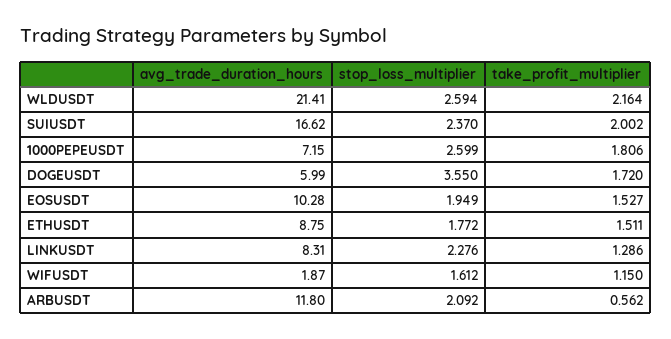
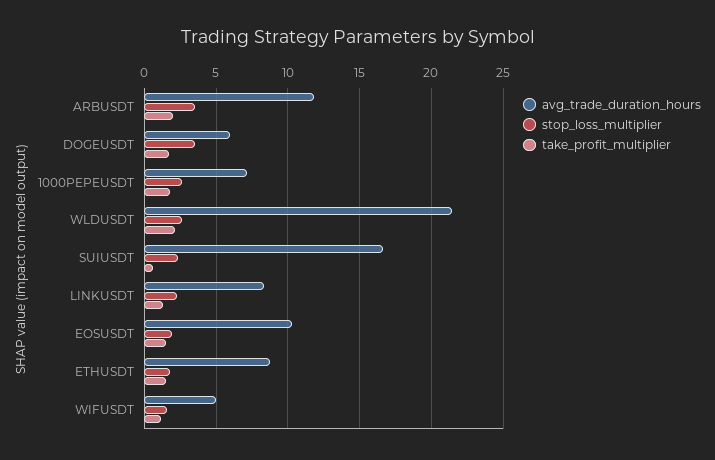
  {
    "avg_trade_duration_hours": {
      "WLDUSDT": 21.41,
      "SUIUSDT": 16.62,
      "1000PEPEUSDT": 7.15,
      "DOGEUSDT": 5.99,
      "EOSUSDT": 10.28,
      "ETHUSDT": 8.75,
      "LINKUSDT": 8.31,
-     "WIFUSDT": 1.87,
+     "WIFUSDT": 5,
      "ARBUSDT": 11.8
    },
    "stop_loss_multiplier": {
      "WLDUSDT": 2.594,
      "SUIUSDT": 2.37,
      "1000PEPEUSDT": 2.599,
      "DOGEUSDT": 3.55,
      "EOSUSDT": 1.949,
      "ETHUSDT": 1.772,
      "LINKUSDT": 2.276,
      "WIFUSDT": 1.612,
-     "ARBUSDT": 2.092
+     "ARBUSDT": 3.5
    },
    "take_profit_multiplier": {
      "WLDUSDT": 2.164,
-     "SUIUSDT": 2.002,
+     "SUIUSDT": 0.5,
      "1000PEPEUSDT": 1.806,
      "DOGEUSDT": 1.72,
      "EOSUSDT": 1.527,
      "ETHUSDT": 1.511,
      "LINKUSDT": 1.286,
      "WIFUSDT": 1.15,
-     "ARBUSDT": 0.562
+     "ARBUSDT": 2
    }
  }

